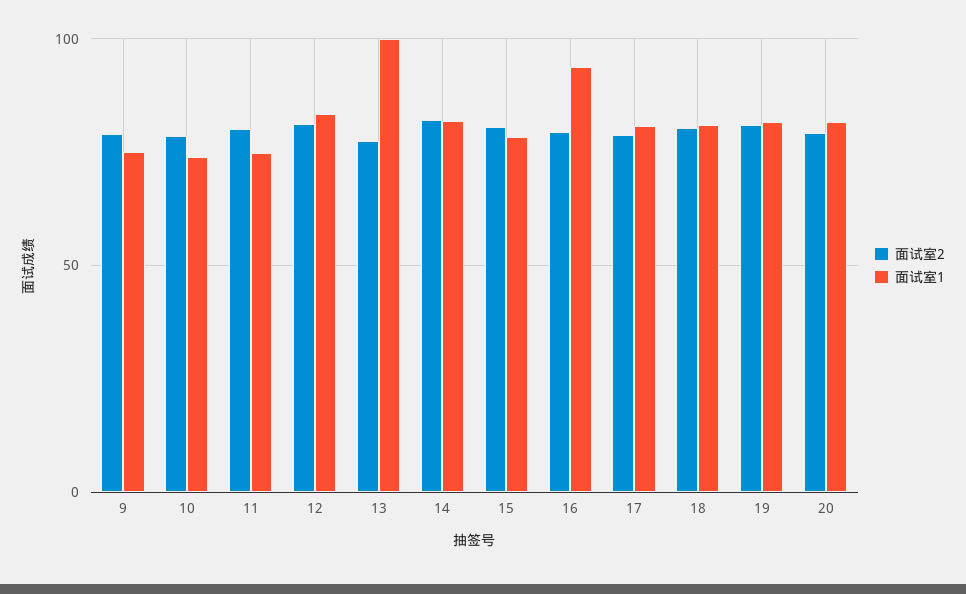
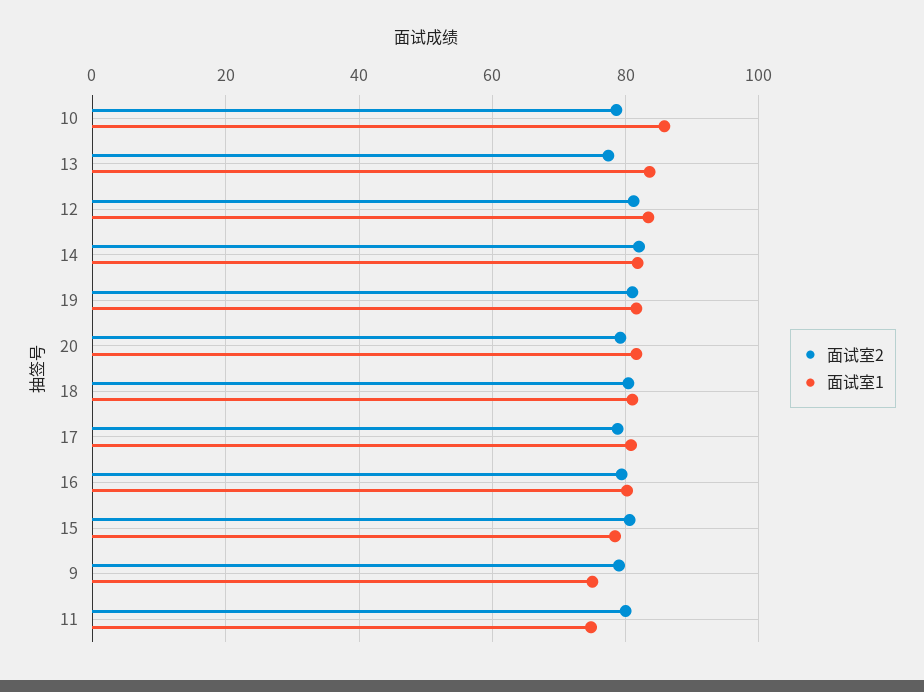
  {
    "面试室2": {
      "9": 80,
      "10": 78,
      "11": 80,
      "12": 82,
      "13": 78,
      "14": 82,
      "15": 80,
      "16": 80,
      "17": 78,
      "18": 80,
      "19": 82,
      "20": 80
    },
    "面试室1": {
      "9": 76,
-     "10": 75,
+     "10": 86,
      "11": 74,
      "12": 84,
-     "13": 100,
+     "13": 84,
      "14": 82,
      "15": 78,
-     "16": 95,
+     "16": 80,
      "17": 80,
      "18": 82,
      "19": 82,
      "20": 82
    }
  }

